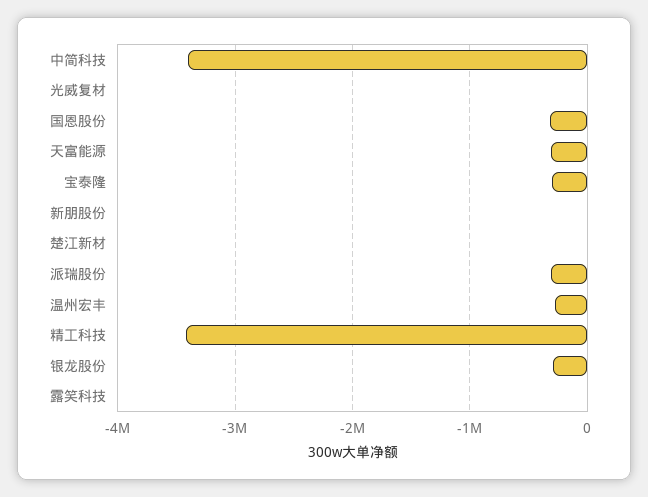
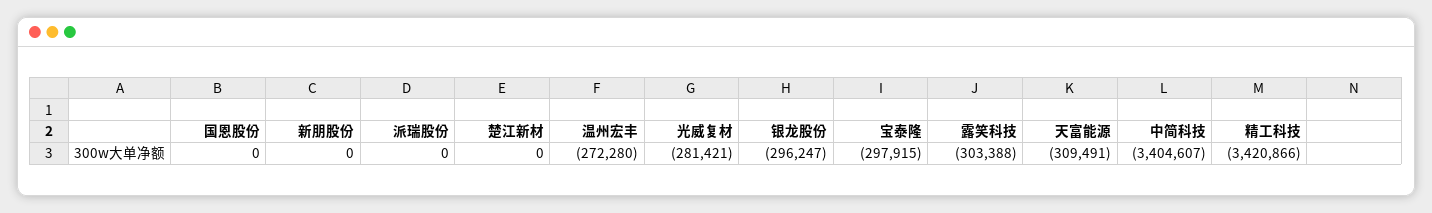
  {
    "中简科技": -3404607,
-   "光威复材": 0,
+   "光威复材": -281421,
-   "国恩股份": -300000,
+   "国恩股份": 0,
    "天富能源": -309491,
    "宝泰隆": -297915,
    "新朋股份": 0,
    "楚江新材": 0,
-   "派瑞股份": -300000,
+   "派瑞股份": 0,
    "温州宏丰": -272280,
    "精工科技": -3420866,
    "银龙股份": -296247,
-   "露笑科技": 0
+   "露笑科技": -303388
  }

